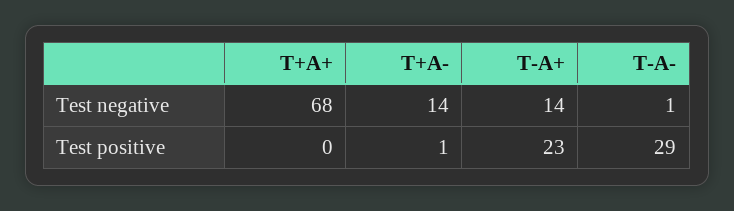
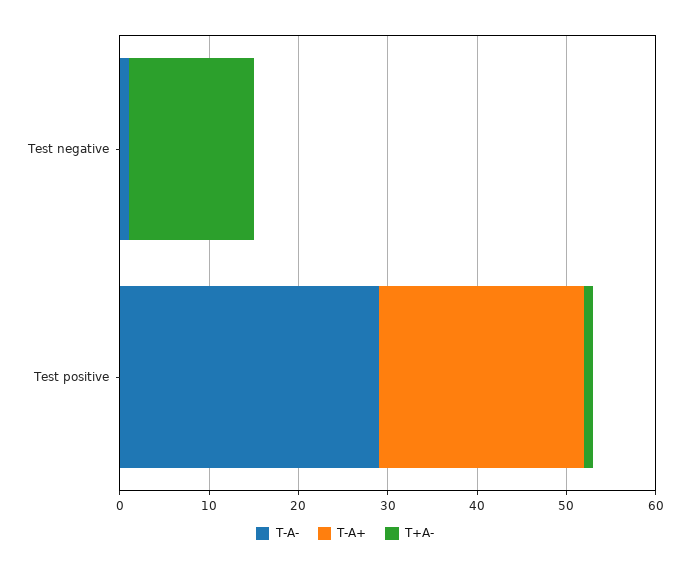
  {
-   "T+A+": {
-     "Test negative": 68,
-     "Test positive": 0
-   },
    "T+A-": {
      "Test negative": 14,
      "Test positive": 1
    },
    "T-A+": {
-     "Test negative": 14,
+     "Test negative": 0,
      "Test positive": 23
    },
    "T-A-": {
      "Test negative": 1,
      "Test positive": 29
    }
  }

